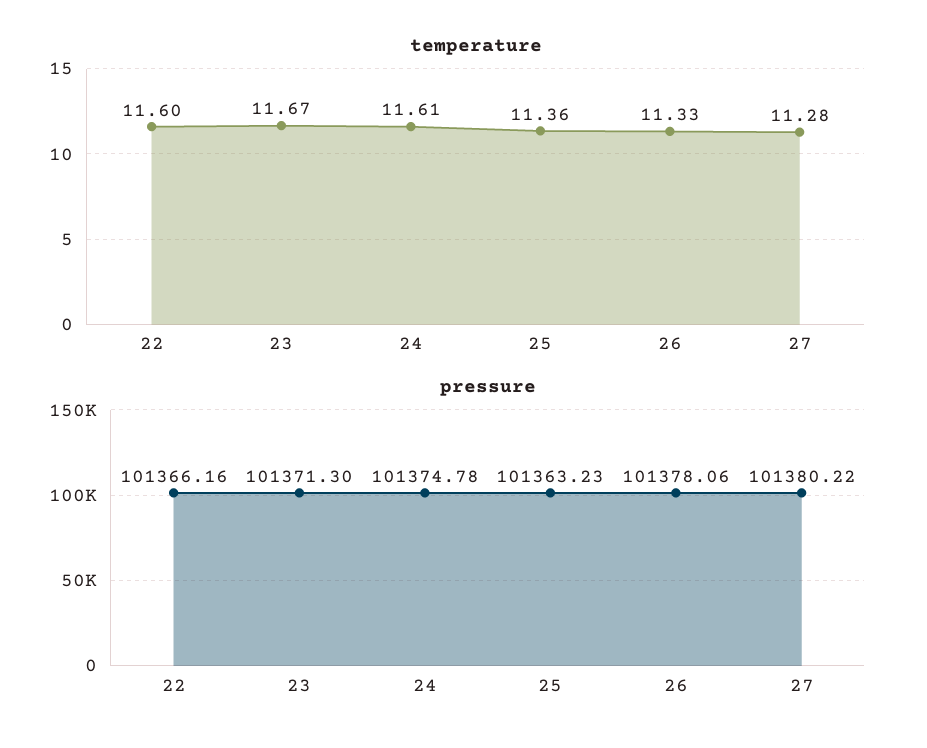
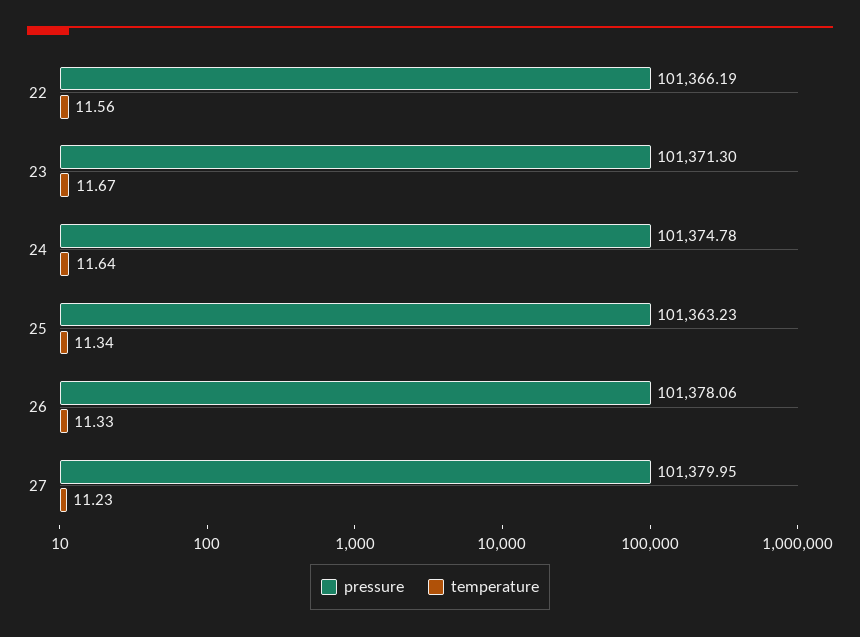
  {
    "temperature": {
-     "22": 11.6,
+     "22": 11.56,
      "23": 11.67,
-     "24": 11.61,
+     "24": 11.64,
-     "25": 11.36,
+     "25": 11.34,
      "26": 11.33,
-     "27": 11.28
+     "27": 11.23
    },
    "pressure": {
-     "22": 101366.16,
+     "22": 101366.19,
      "23": 101371.3,
      "24": 101374.78,
      "25": 101363.23,
      "26": 101378.06,
-     "27": 101380.22
+     "27": 101379.95
    }
  }

